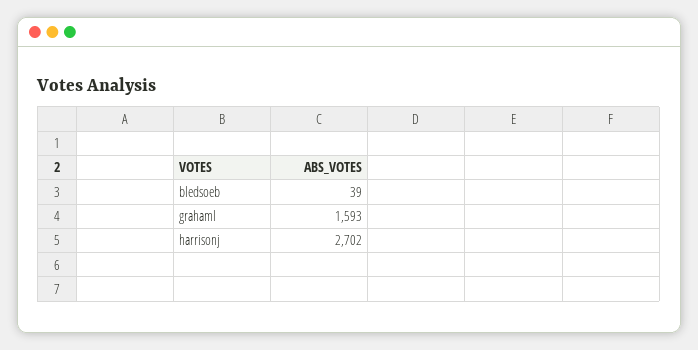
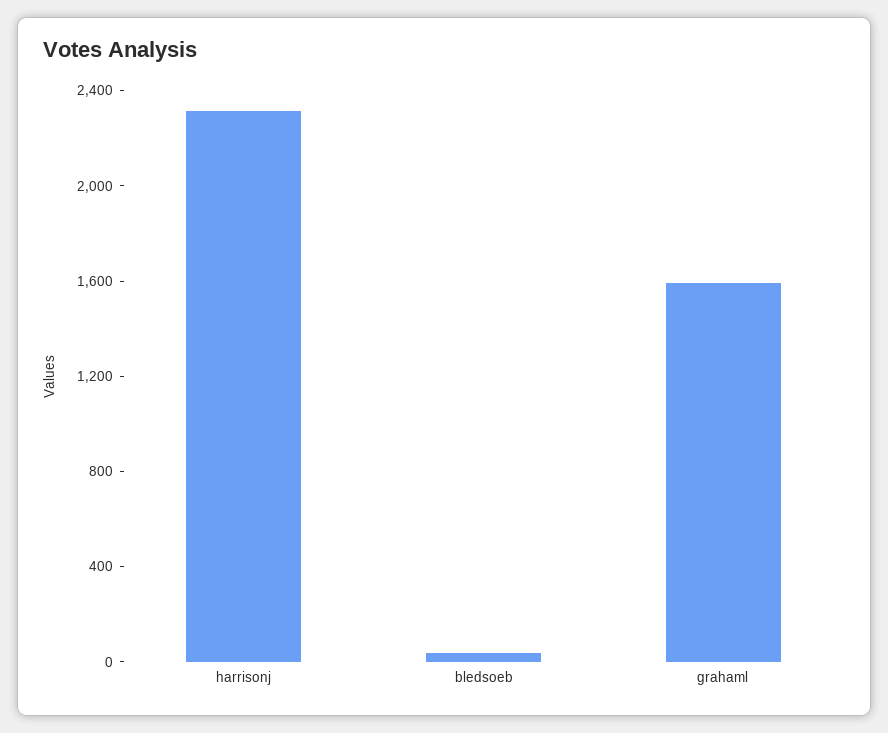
  {
    "bledsoeb": 39,
    "grahaml": 1593,
-   "harrisonj": 2702
+   "harrisonj": 2300
  }

